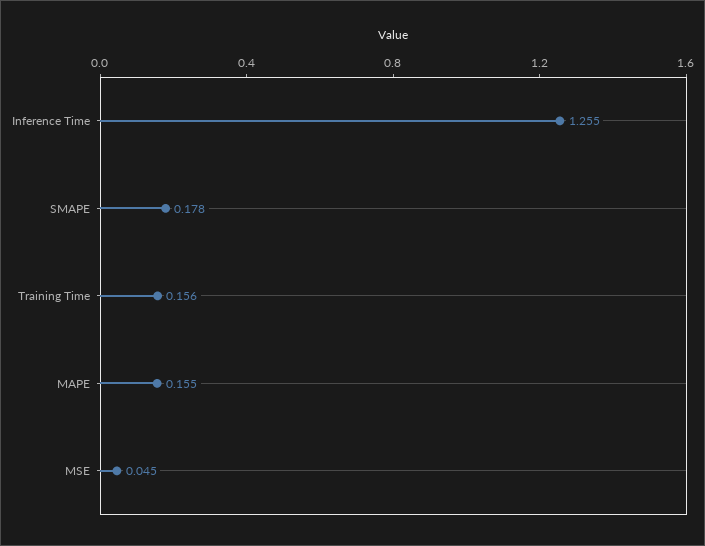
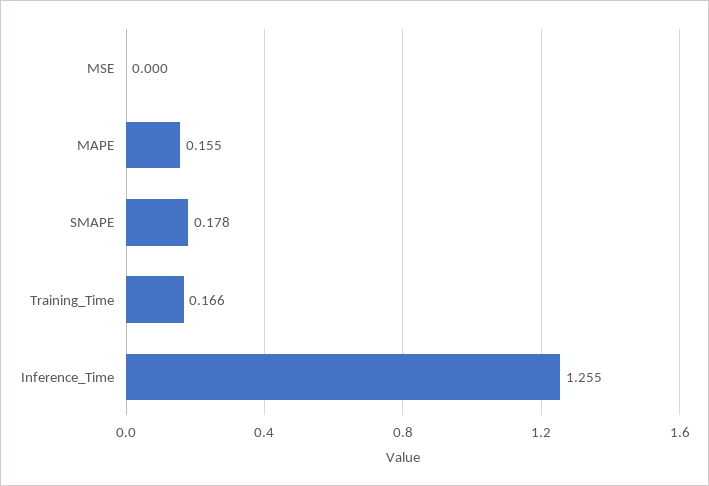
  {
    "Inference Time": 1.255,
    "SMAPE": 0.178,
-   "Training Time": 0.156,
+   "Training Time": 0.166,
    "MAPE": 0.155,
-   "MSE": 0.045
+   "MSE": 0
  }

